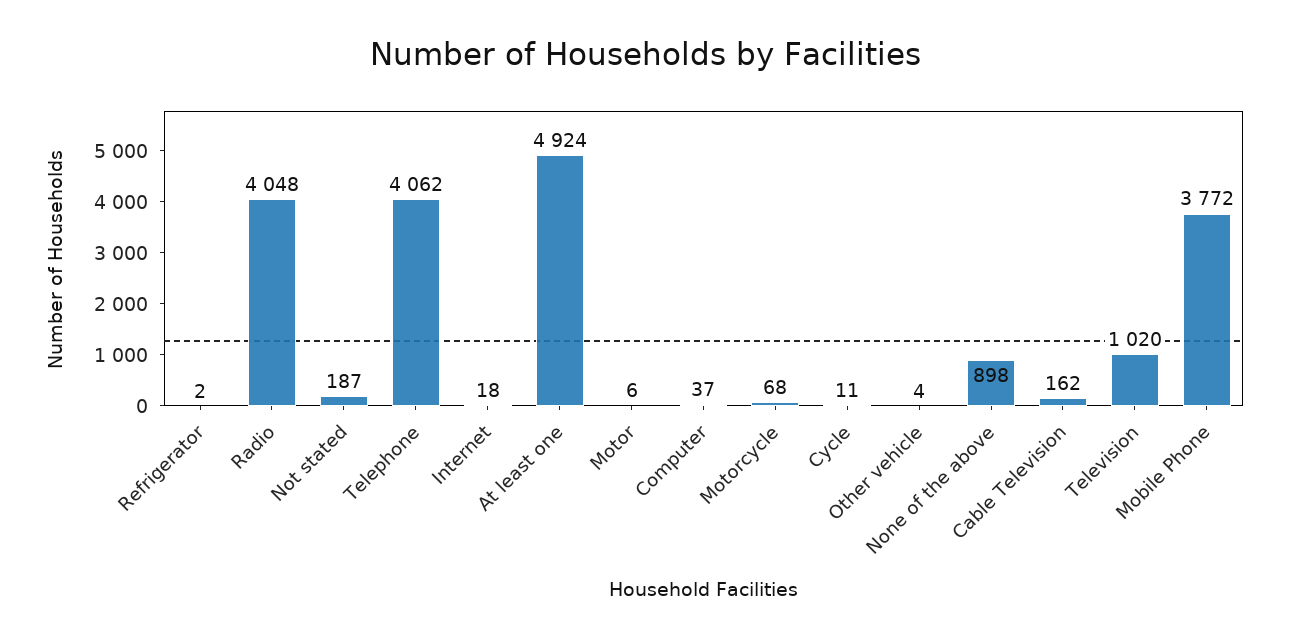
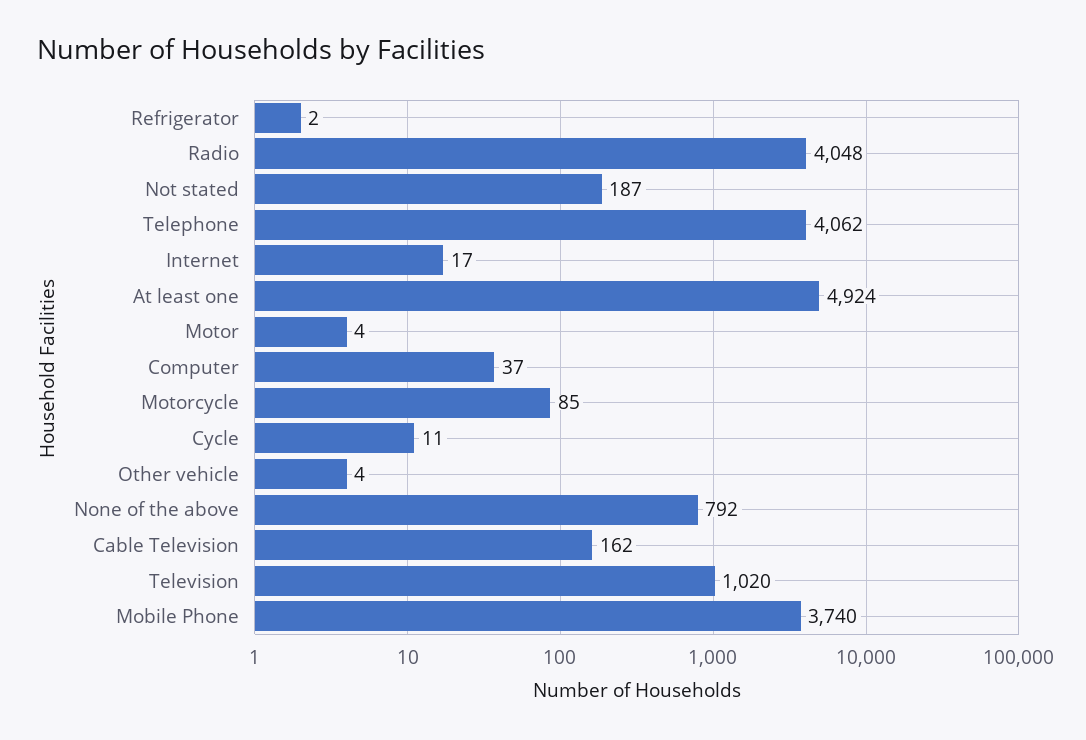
  {
    "Refrigerator": 2,
    "Radio": 4048,
    "Not stated": 187,
    "Telephone": 4062,
-   "Internet": 18,
+   "Internet": 17,
    "At least one": 4924,
-   "Motor": 6,
+   "Motor": 4,
    "Computer": 37,
-   "Motorcycle": 68,
+   "Motorcycle": 85,
    "Cycle": 11,
    "Other vehicle": 4,
-   "None of the above": 898,
+   "None of the above": 792,
    "Cable Television": 162,
    "Television": 1020,
-   "Mobile Phone": 3772
+   "Mobile Phone": 3740
  }

